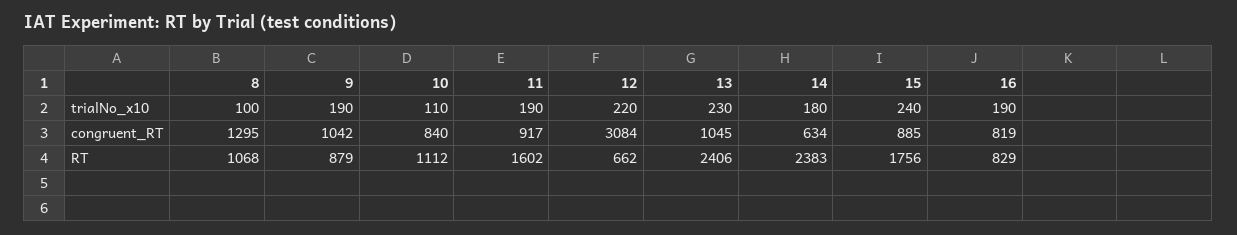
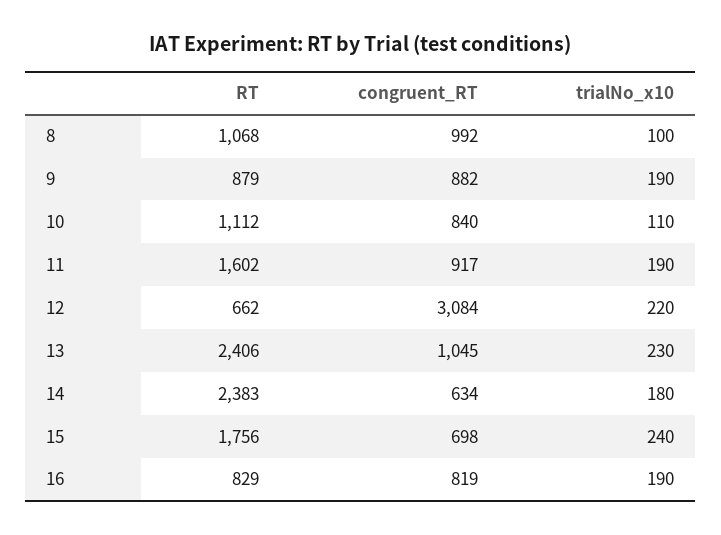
  {
    "8": {
      "trialNo_x10": 100,
-     "congruent_RT": 1295,
+     "congruent_RT": 992,
      "RT": 1068
    },
    "9": {
      "trialNo_x10": 190,
-     "congruent_RT": 1042,
+     "congruent_RT": 882,
      "RT": 879
    },
    "10": {
      "trialNo_x10": 110,
      "congruent_RT": 840,
      "RT": 1112
    },
    "11": {
      "trialNo_x10": 190,
      "congruent_RT": 917,
      "RT": 1602
    },
    "12": {
      "trialNo_x10": 220,
      "congruent_RT": 3084,
      "RT": 662
    },
    "13": {
      "trialNo_x10": 230,
      "congruent_RT": 1045,
      "RT": 2406
    },
    "14": {
      "trialNo_x10": 180,
      "congruent_RT": 634,
      "RT": 2383
    },
    "15": {
      "trialNo_x10": 240,
-     "congruent_RT": 885,
+     "congruent_RT": 698,
      "RT": 1756
    },
    "16": {
      "trialNo_x10": 190,
      "congruent_RT": 819,
      "RT": 829
    }
  }

